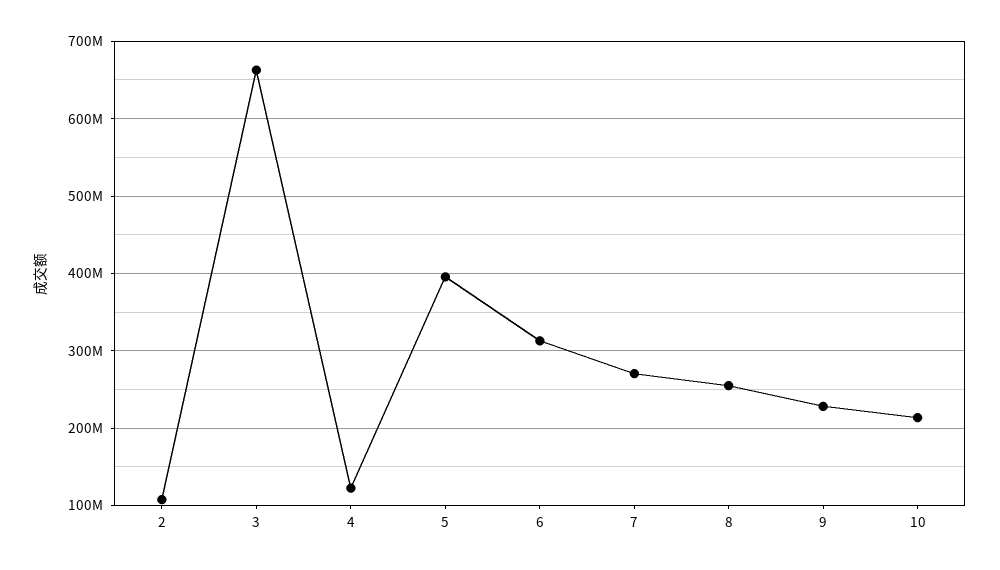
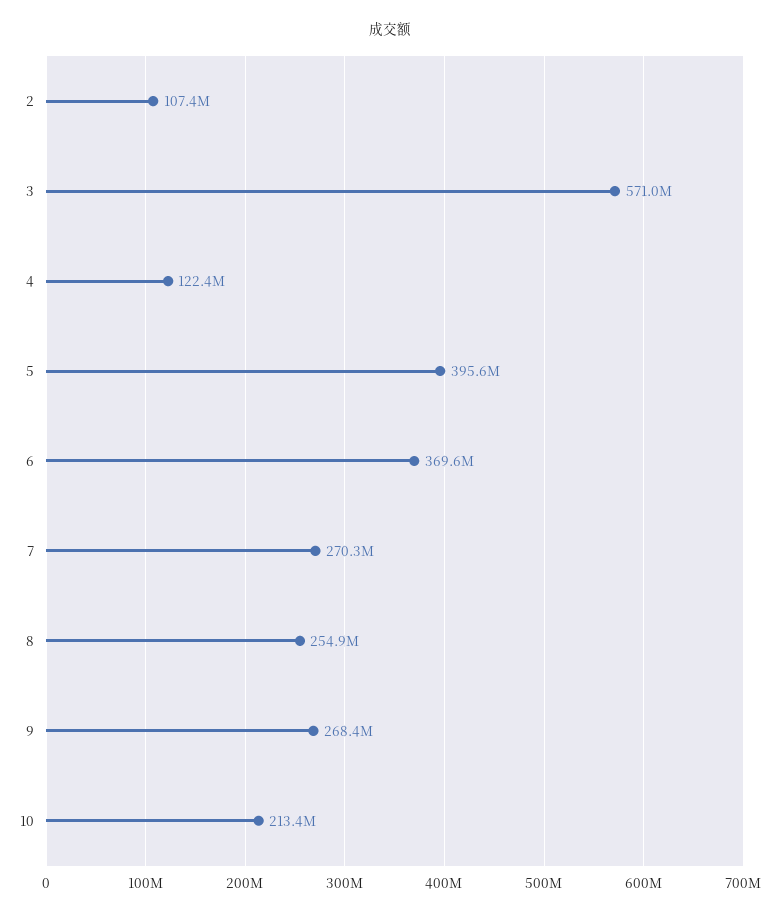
  {
    "2": 107400000,
-   "3": 660000000,
+   "3": 571000000,
    "4": 122400000,
    "5": 395600000,
-   "6": 310000000,
+   "6": 369600000,
    "7": 270300000,
    "8": 254900000,
-   "9": 230000000,
+   "9": 268400000,
    "10": 213400000
  }

